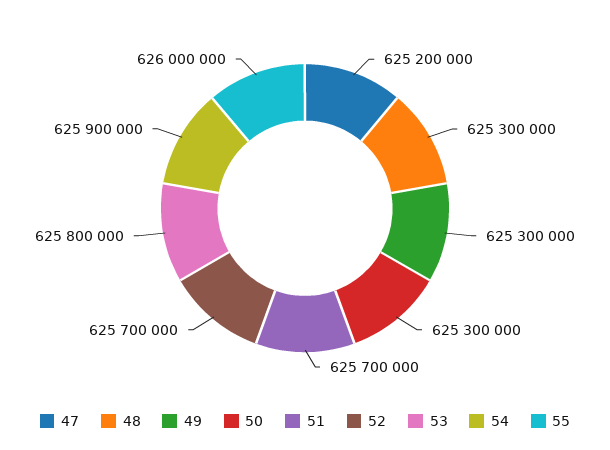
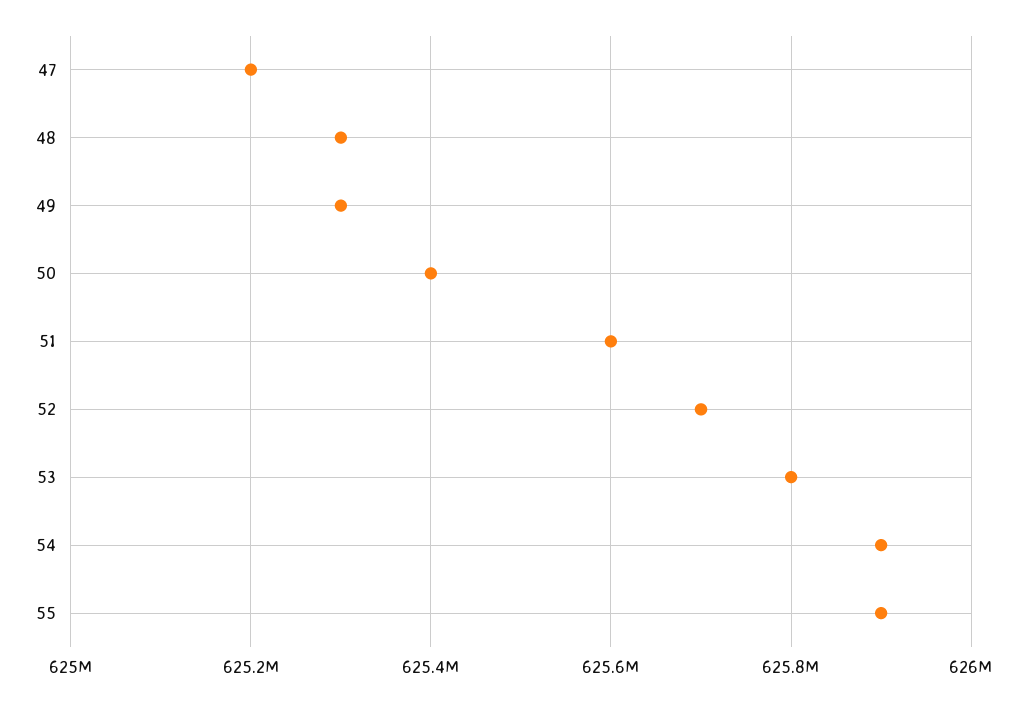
  {
    "47": 625200000,
    "48": 625300000,
    "49": 625300000,
-   "50": 625300000,
+   "50": 625400000,
-   "51": 625700000,
+   "51": 625600000,
    "52": 625700000,
    "53": 625800000,
    "54": 625900000,
-   "55": 626000000
+   "55": 625900000
  }

